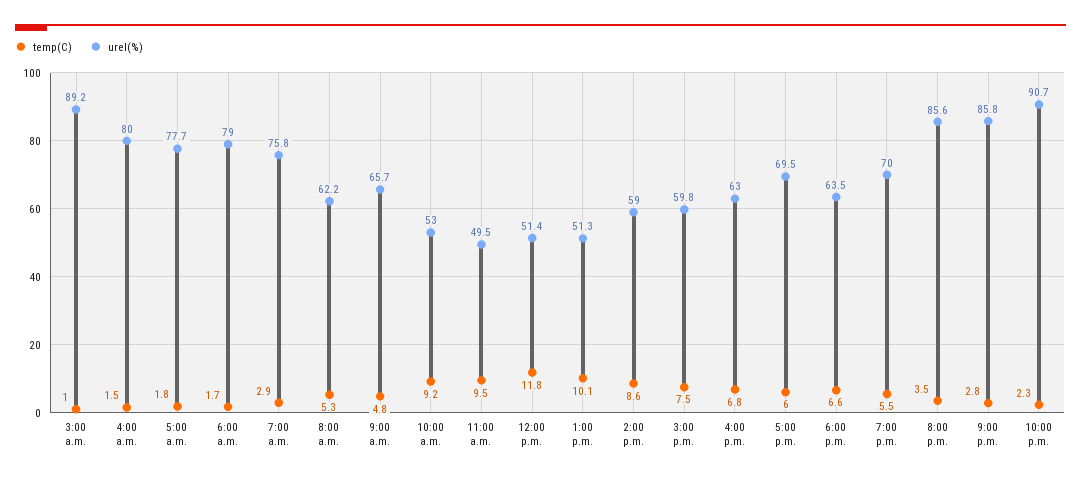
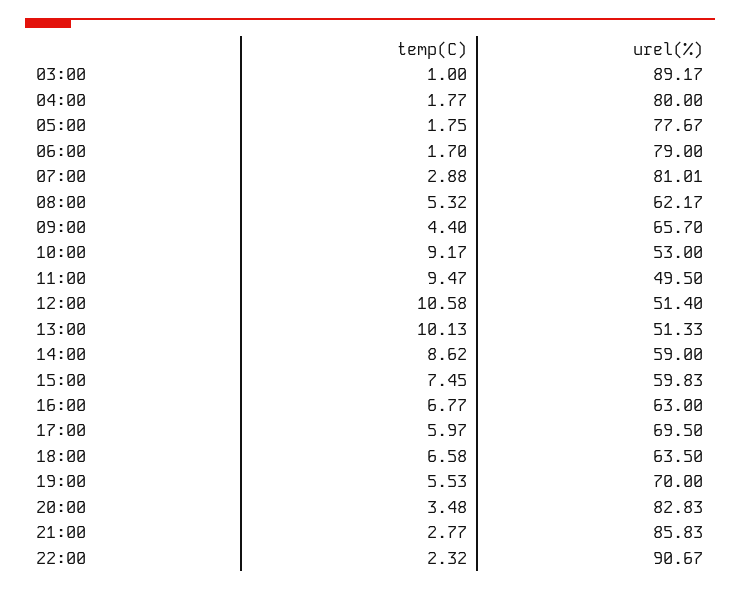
  {
    "temp(C)": {
      "3:00 a.m.": 1,
-     "4:00 a.m.": 1.5,
+     "4:00 a.m.": 1.77,
      "5:00 a.m.": 1.75,
      "6:00 a.m.": 1.7,
      "7:00 a.m.": 2.88,
      "8:00 a.m.": 5.32,
-     "9:00 a.m.": 4.8,
+     "9:00 a.m.": 4.4,
      "10:00 a.m.": 9.17,
      "11:00 a.m.": 9.47,
-     "12:00 p.m.": 11.8,
+     "12:00 p.m.": 10.58,
      "1:00 p.m.": 10.13,
      "2:00 p.m.": 8.62,
      "3:00 p.m.": 7.45,
      "4:00 p.m.": 6.77,
      "5:00 p.m.": 5.97,
      "6:00 p.m.": 6.58,
      "7:00 p.m.": 5.53,
      "8:00 p.m.": 3.48,
      "9:00 p.m.": 2.77,
      "10:00 p.m.": 2.32
    },
    "urel(%)": {
      "3:00 a.m.": 89.17,
      "4:00 a.m.": 80,
      "5:00 a.m.": 77.67,
      "6:00 a.m.": 79,
-     "7:00 a.m.": 75.8,
+     "7:00 a.m.": 81.01,
      "8:00 a.m.": 62.17,
      "9:00 a.m.": 65.7,
      "10:00 a.m.": 53,
      "11:00 a.m.": 49.5,
      "12:00 p.m.": 51.4,
      "1:00 p.m.": 51.33,
      "2:00 p.m.": 59,
      "3:00 p.m.": 59.83,
      "4:00 p.m.": 63,
      "5:00 p.m.": 69.5,
      "6:00 p.m.": 63.5,
      "7:00 p.m.": 70,
-     "8:00 p.m.": 85.6,
+     "8:00 p.m.": 82.83,
      "9:00 p.m.": 85.83,
      "10:00 p.m.": 90.67
    }
  }

